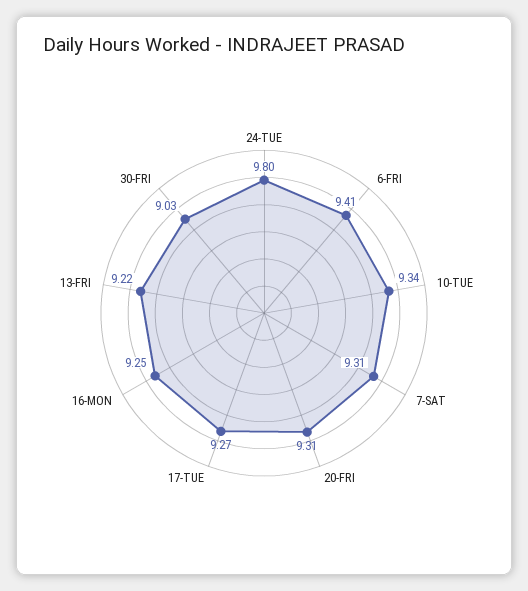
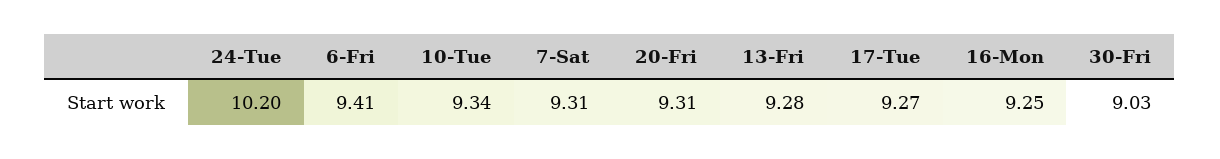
  {
-   "24-TUE": 9.8,
+   "24-TUE": 10.2,
    "6-FRI": 9.41,
    "10-TUE": 9.34,
    "7-SAT": 9.31,
    "20-FRI": 9.31,
    "17-TUE": 9.27,
    "16-MON": 9.25,
-   "13-FRI": 9.22,
+   "13-FRI": 9.28,
    "30-FRI": 9.03
  }

